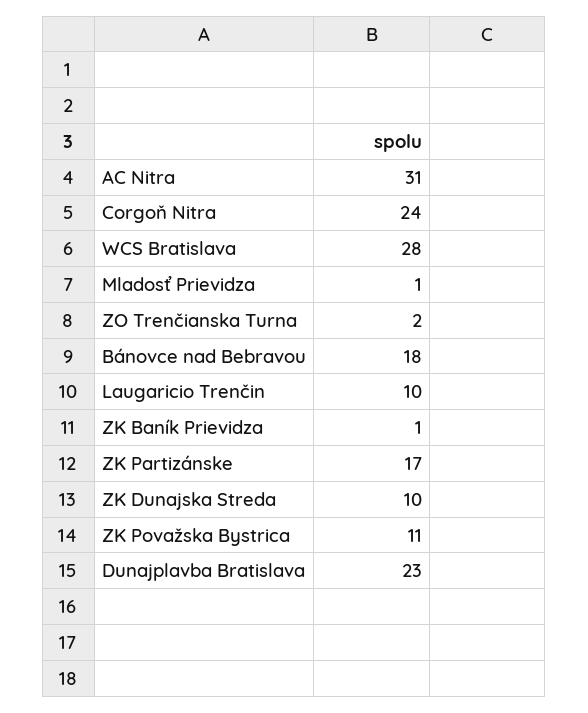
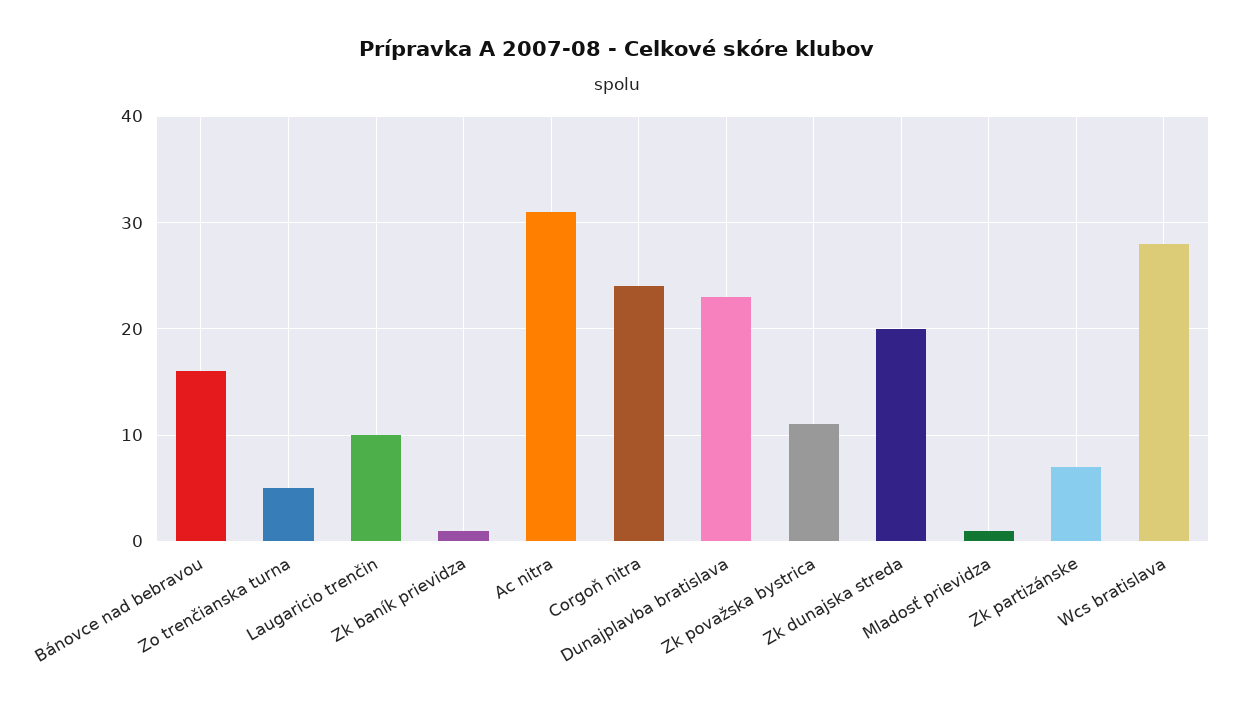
  {
    "AC Nitra": 31,
    "Corgoň Nitra": 24,
    "WCS Bratislava": 28,
    "Mladosť Prievidza": 1,
-   "ZO Trenčianska Turna": 2,
+   "ZO Trenčianska Turna": 5,
-   "Bánovce nad Bebravou": 18,
+   "Bánovce nad Bebravou": 16,
    "Laugaricio Trenčin": 10,
    "ZK Baník Prievidza": 1,
-   "ZK Partizánske": 17,
+   "ZK Partizánske": 7,
-   "ZK Dunajska Streda": 10,
+   "ZK Dunajska Streda": 20,
    "ZK Považska Bystrica": 11,
    "Dunajplavba Bratislava": 23
  }

